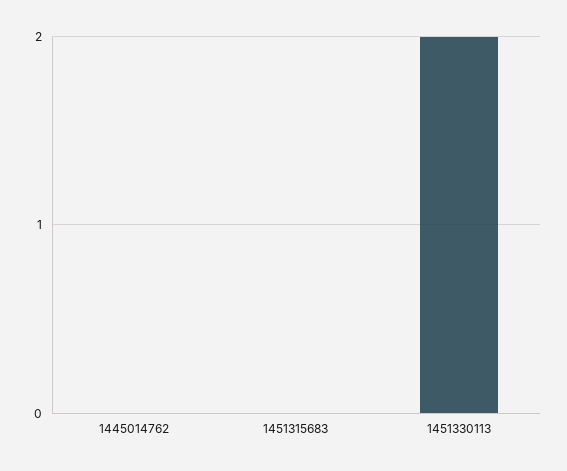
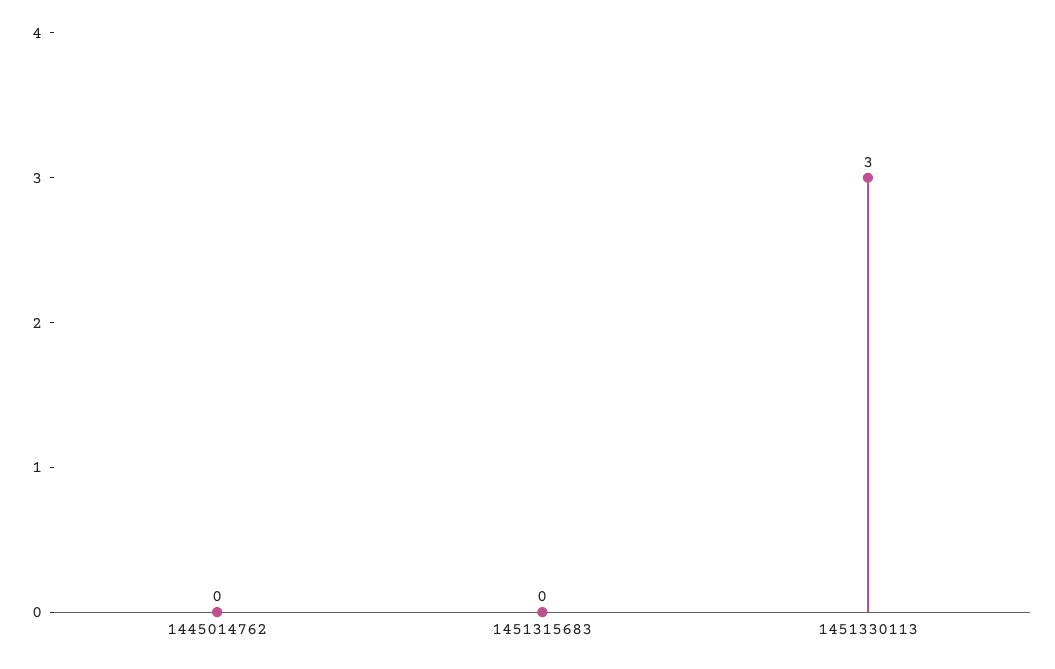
  {
    "1445014762": 0,
    "1451315683": 0,
-   "1451330113": 2
+   "1451330113": 3
  }

